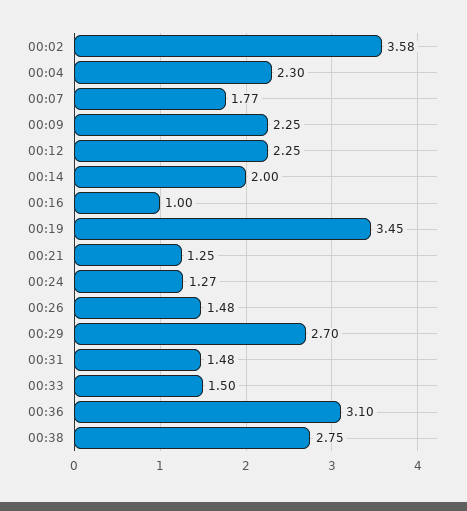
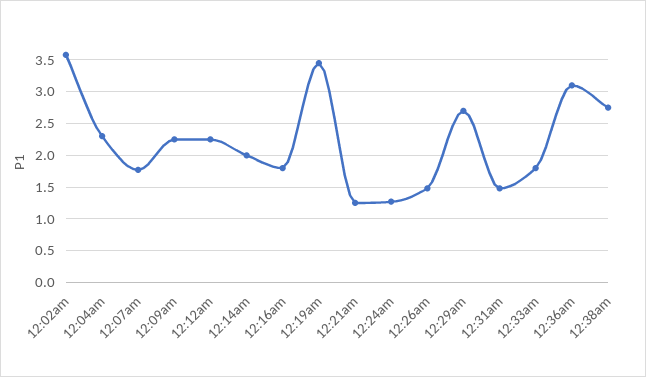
  {
    "00:02": 3.58,
    "00:04": 2.3,
    "00:07": 1.77,
    "00:09": 2.25,
    "00:12": 2.25,
    "00:14": 2,
-   "00:16": 1,
+   "00:16": 1.8,
    "00:19": 3.45,
    "00:21": 1.25,
    "00:24": 1.27,
    "00:26": 1.48,
    "00:29": 2.7,
    "00:31": 1.48,
-   "00:33": 1.5,
+   "00:33": 1.8,
    "00:36": 3.1,
    "00:38": 2.75
  }

